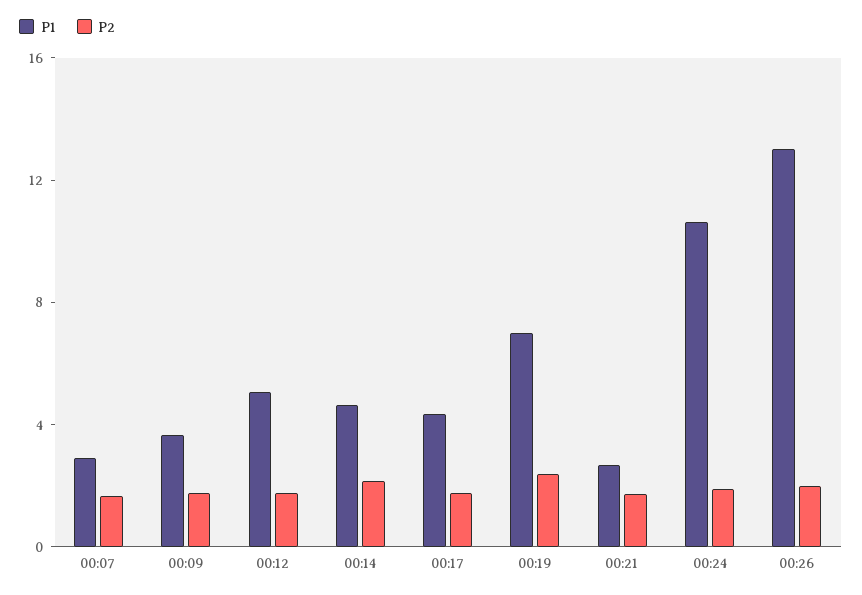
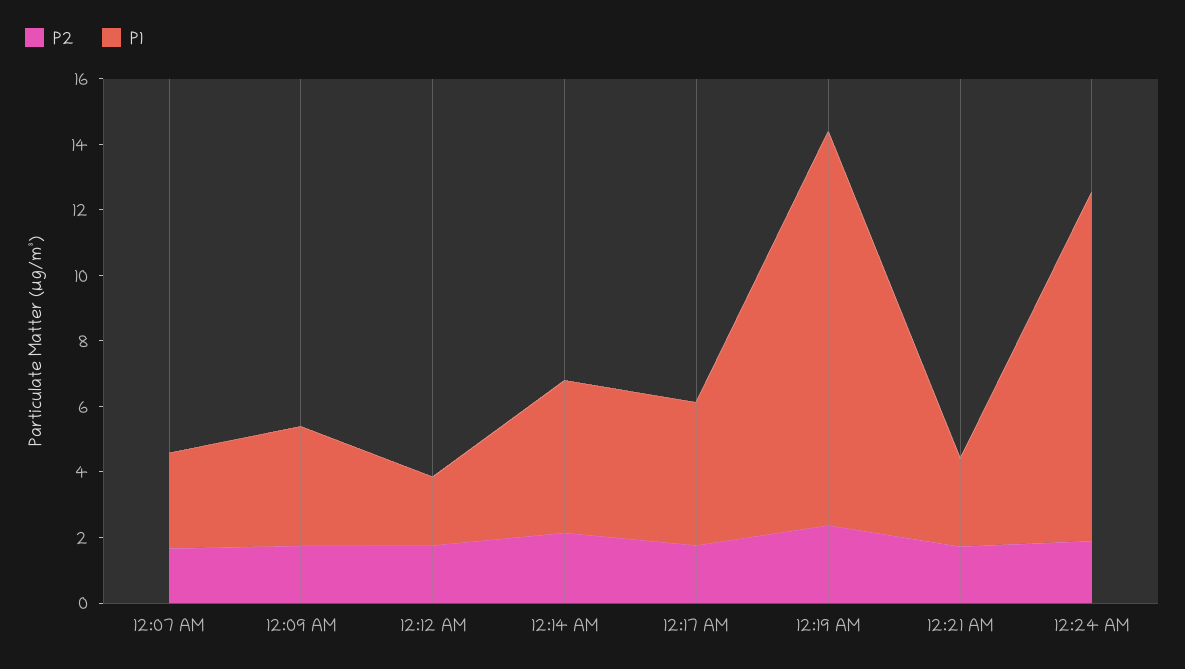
  {
    "P1": {
      "00:07": 3,
      "00:09": 3.5,
-     "00:12": 5,
+     "00:12": 2,
      "00:14": 4.5,
      "00:17": 4.5,
-     "00:19": 7,
+     "00:19": 12,
      "00:21": 2.5,
-     "00:24": 10.5,
+     "00:24": 10.5
-     "00:26": 13
    },
    "P2": {
      "00:07": 1.5,
      "00:09": 2,
      "00:12": 2,
      "00:14": 2,
      "00:17": 2,
      "00:19": 2.5,
      "00:21": 1.5,
-     "00:24": 2,
+     "00:24": 2
-     "00:26": 2
    }
  }

